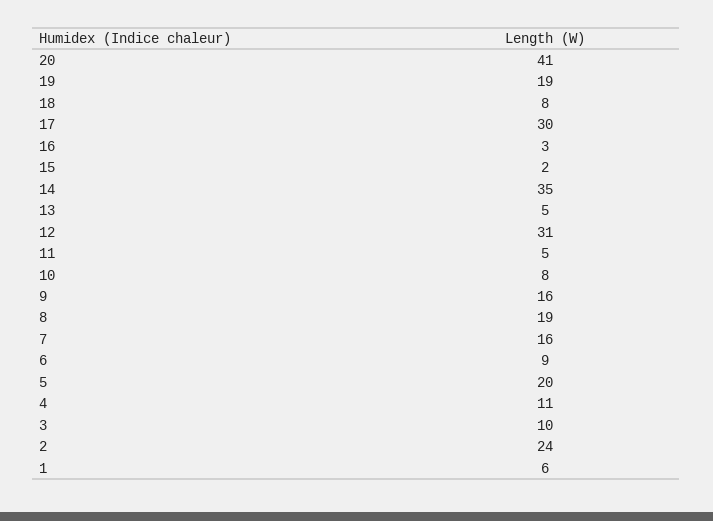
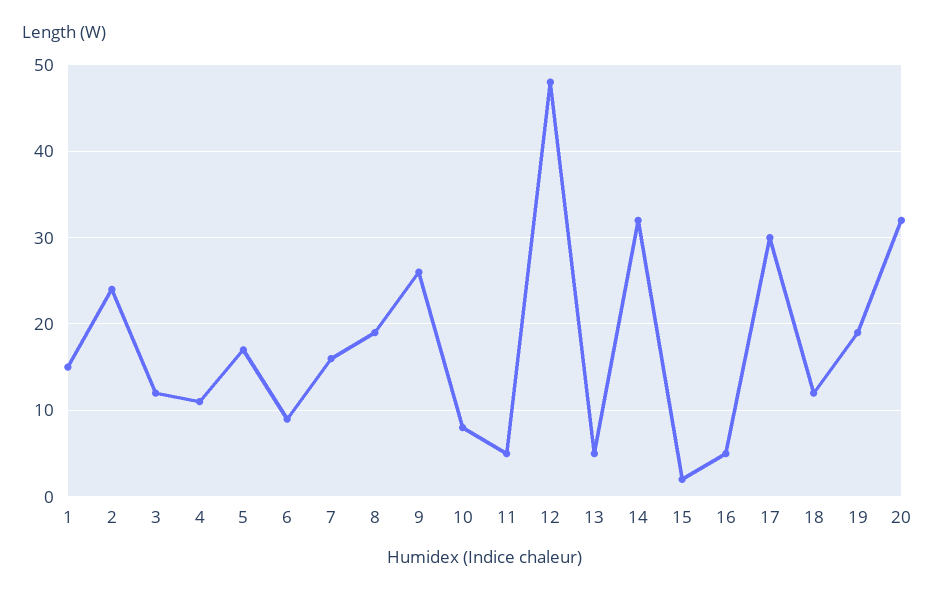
  {
-   "20": 41,
+   "20": 32,
    "19": 19,
-   "18": 8,
+   "18": 12,
    "17": 30,
-   "16": 3,
+   "16": 5,
    "15": 2,
-   "14": 35,
+   "14": 32,
    "13": 5,
-   "12": 31,
+   "12": 48,
    "11": 5,
    "10": 8,
-   "9": 16,
+   "9": 26,
    "8": 19,
    "7": 16,
    "6": 9,
-   "5": 20,
+   "5": 17,
    "4": 11,
-   "3": 10,
+   "3": 12,
    "2": 24,
-   "1": 6
+   "1": 15
  }

